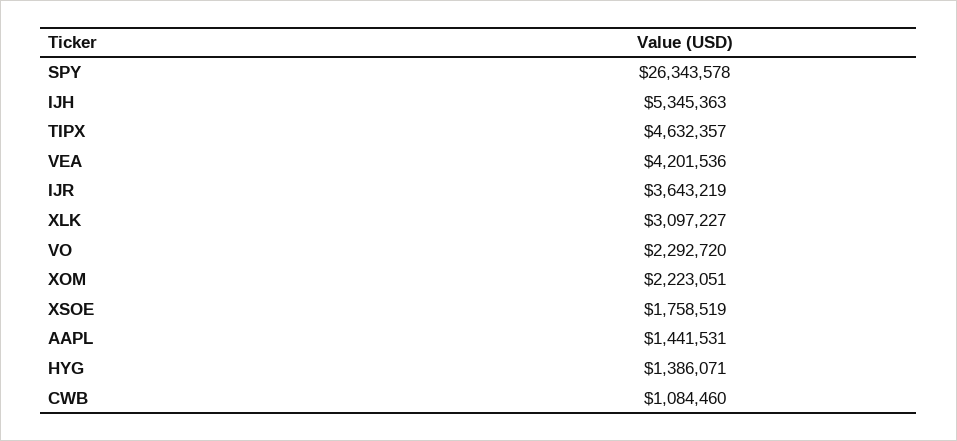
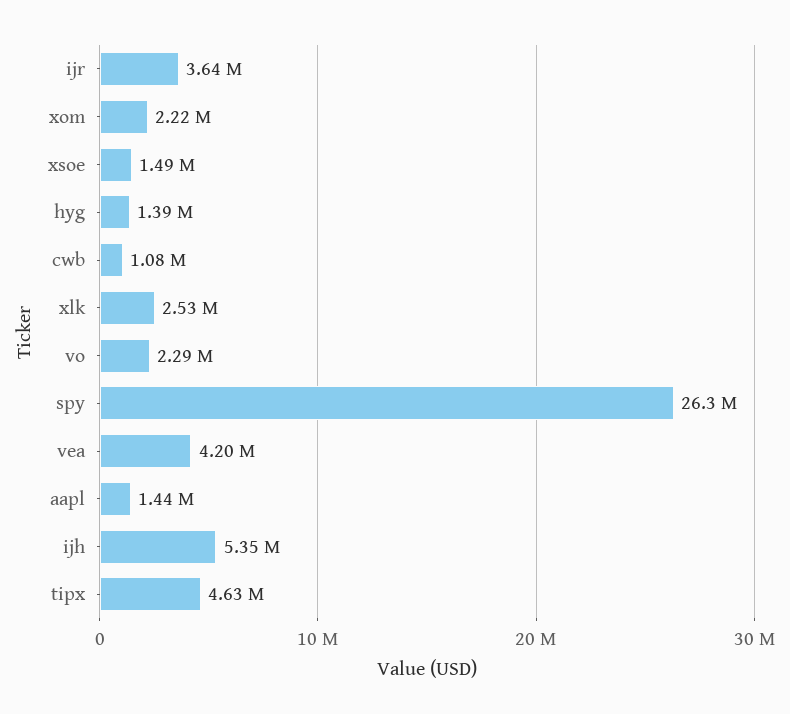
  {
    "SPY": 26343578,
    "IJH": 5345363,
    "TIPX": 4632357,
    "VEA": 4201536,
    "IJR": 3643219,
-   "XLK": 3097227,
+   "XLK": 2530000,
    "VO": 2292720,
    "XOM": 2223051,
-   "XSOE": 1758519,
+   "XSOE": 1490000,
    "AAPL": 1441531,
    "HYG": 1386071,
    "CWB": 1084460
  }

